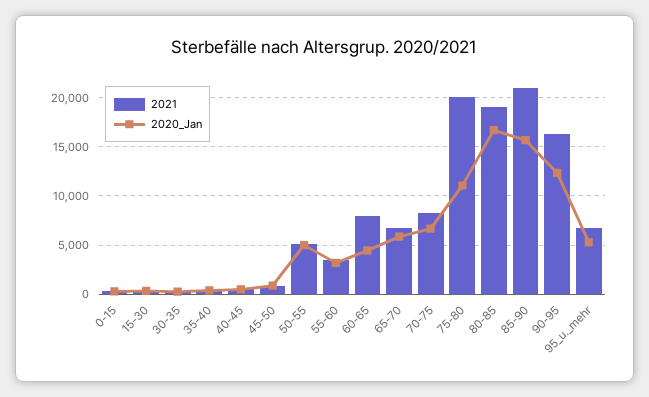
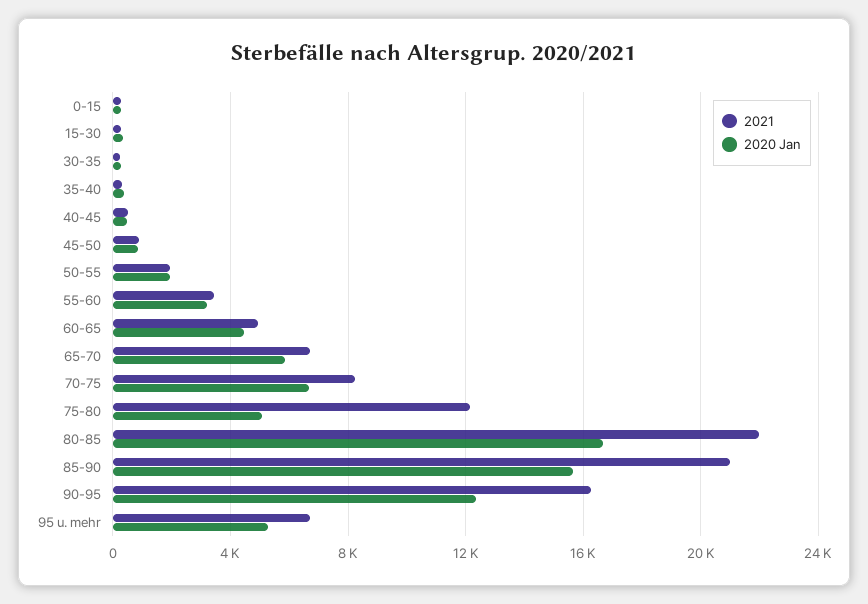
  {
    "2021": {
      "0-15": 500,
      "15-30": 500,
      "30-35": 0,
      "35-40": 500,
      "40-45": 500,
      "45-50": 1000,
-     "50-55": 5000,
+     "50-55": 2000,
      "55-60": 3500,
-     "60-65": 8000,
+     "60-65": 5000,
      "65-70": 6500,
      "70-75": 8000,
-     "75-80": 20000,
+     "75-80": 12000,
-     "80-85": 19000,
+     "80-85": 22000,
      "85-90": 21000,
      "90-95": 16500,
      "95_u._mehr": 6500
    },
    "2020_Jan": {
      "0-15": 500,
      "15-30": 500,
      "30-35": 500,
      "35-40": 500,
      "40-45": 500,
      "45-50": 1000,
-     "50-55": 5000,
+     "50-55": 2000,
      "55-60": 3000,
      "60-65": 4500,
      "65-70": 6000,
      "70-75": 6500,
-     "75-80": 11000,
+     "75-80": 5000,
      "80-85": 16500,
      "85-90": 15500,
      "90-95": 12500,
      "95_u._mehr": 5500
    }
  }

